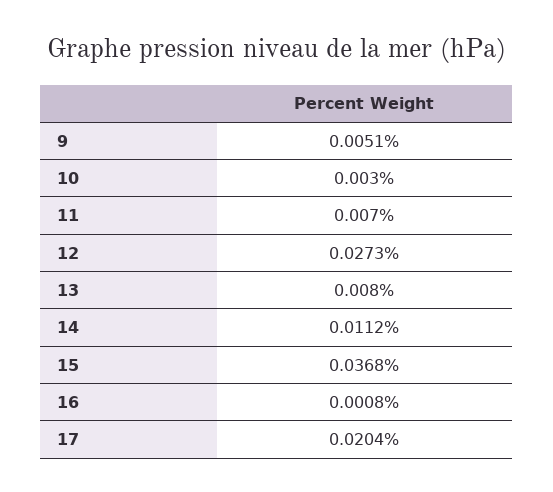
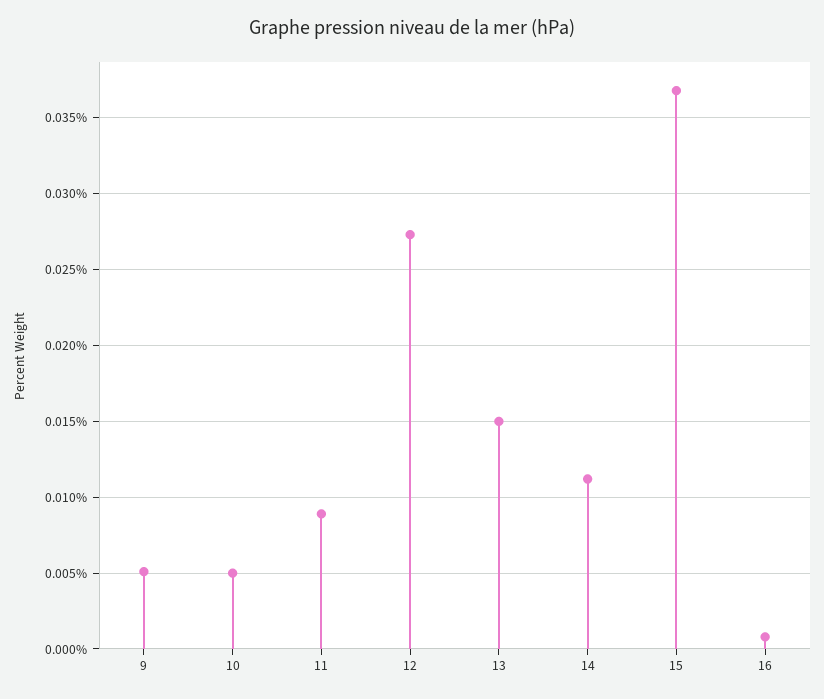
  {
    "9": 0.0051,
-   "10": 0.003,
+   "10": 0.005,
-   "11": 0.007,
+   "11": 0.009,
    "12": 0.0273,
-   "13": 0.008,
+   "13": 0.015,
    "14": 0.0112,
    "15": 0.0368,
-   "16": 0.0008,
+   "16": 0.0008
-   "17": 0.0204
  }

